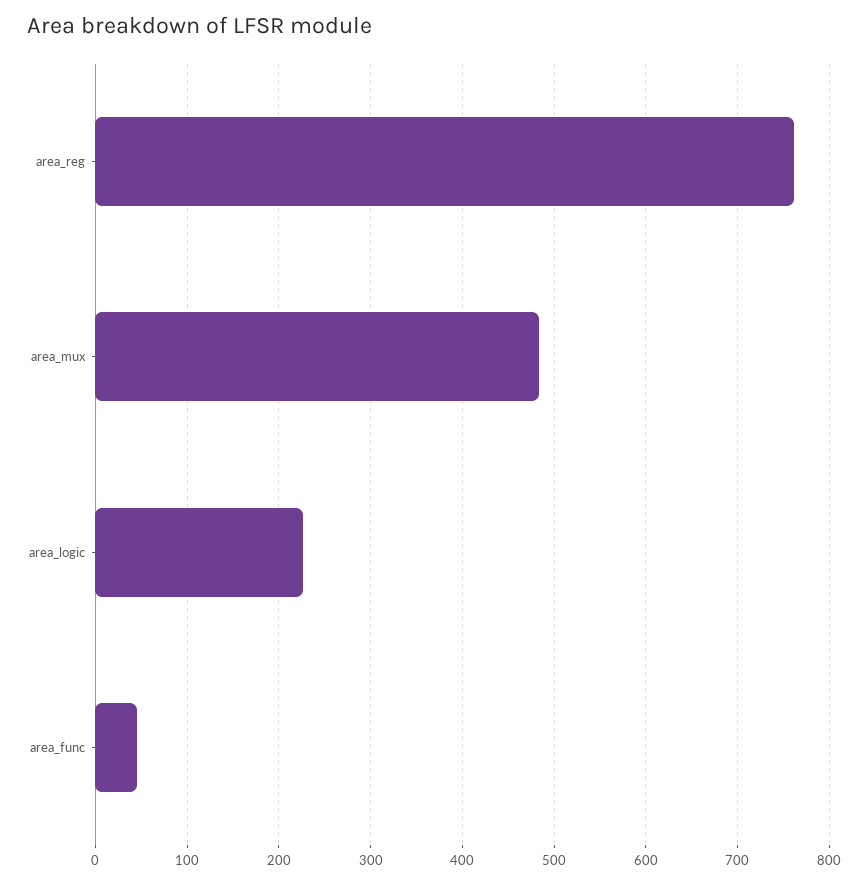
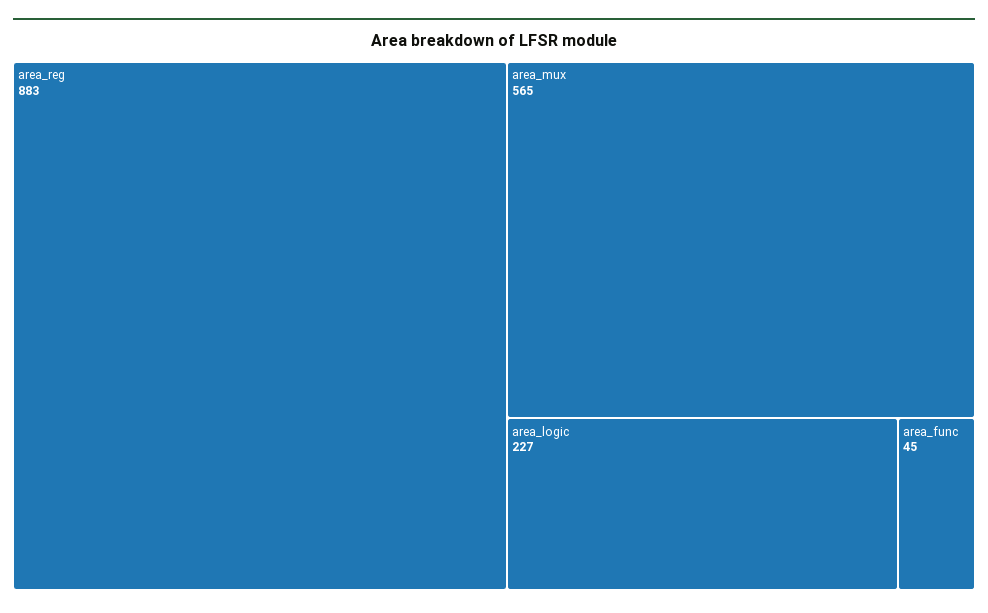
  {
-   "area_reg": 760,
+   "area_reg": 883,
-   "area_mux": 480,
+   "area_mux": 565,
    "area_logic": 227,
    "area_func": 45
  }

